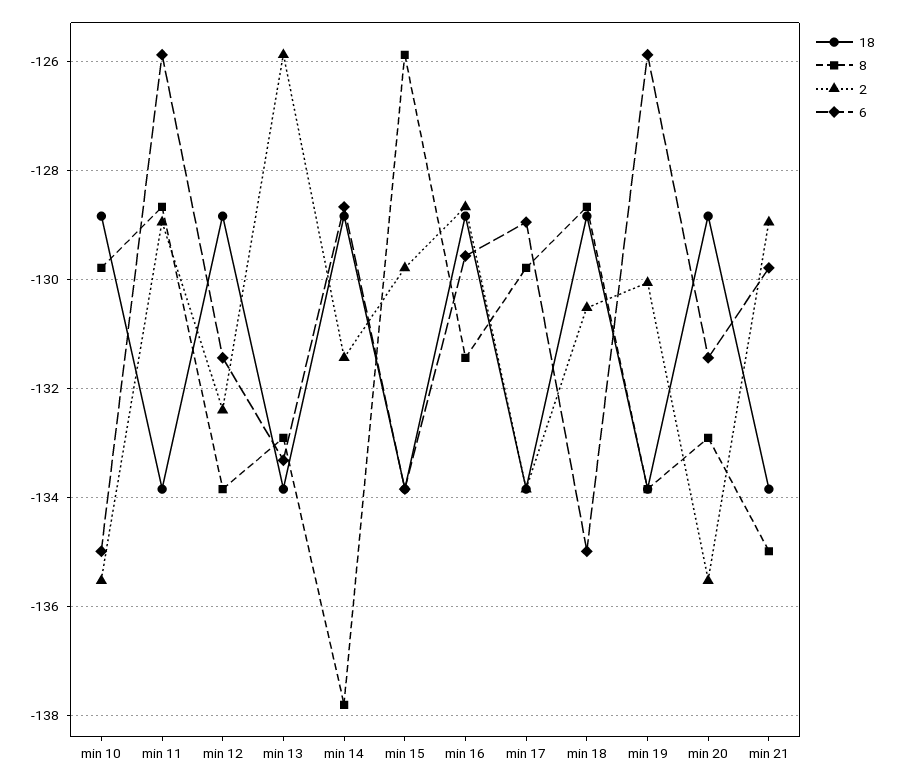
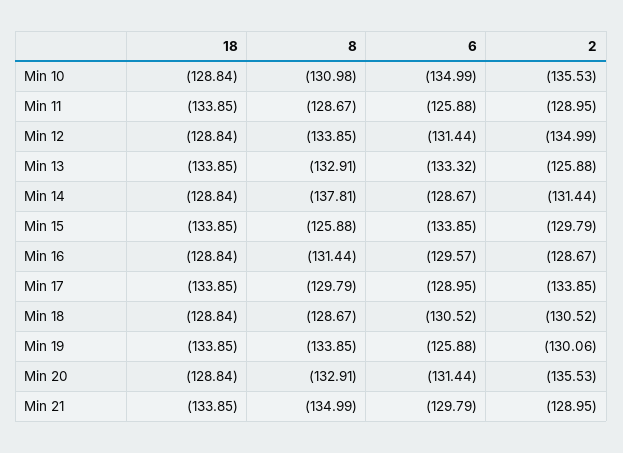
  {
    "18": {
      "min 10": -128.84,
      "min 11": -133.85,
      "min 12": -128.84,
      "min 13": -133.85,
      "min 14": -128.84,
      "min 15": -133.85,
      "min 16": -128.84,
      "min 17": -133.85,
      "min 18": -128.84,
      "min 19": -133.85,
      "min 20": -128.84,
      "min 21": -133.85
    },
    "8": {
-     "min 10": -129.8,
+     "min 10": -130.98,
      "min 11": -128.67,
      "min 12": -133.85,
      "min 13": -132.91,
      "min 14": -137.81,
      "min 15": -125.88,
      "min 16": -131.44,
      "min 17": -129.79,
      "min 18": -128.67,
      "min 19": -133.85,
      "min 20": -132.91,
      "min 21": -134.99
    },
    "2": {
      "min 10": -135.53,
      "min 11": -128.95,
-     "min 12": -132.4,
+     "min 12": -134.99,
      "min 13": -125.88,
      "min 14": -131.44,
      "min 15": -129.79,
      "min 16": -128.67,
      "min 17": -133.85,
      "min 18": -130.52,
      "min 19": -130.06,
      "min 20": -135.53,
      "min 21": -128.95
    },
    "6": {
      "min 10": -134.99,
      "min 11": -125.88,
      "min 12": -131.44,
      "min 13": -133.32,
      "min 14": -128.67,
      "min 15": -133.85,
      "min 16": -129.57,
      "min 17": -128.95,
-     "min 18": -135,
+     "min 18": -130.52,
      "min 19": -125.88,
      "min 20": -131.44,
      "min 21": -129.79
    }
  }

